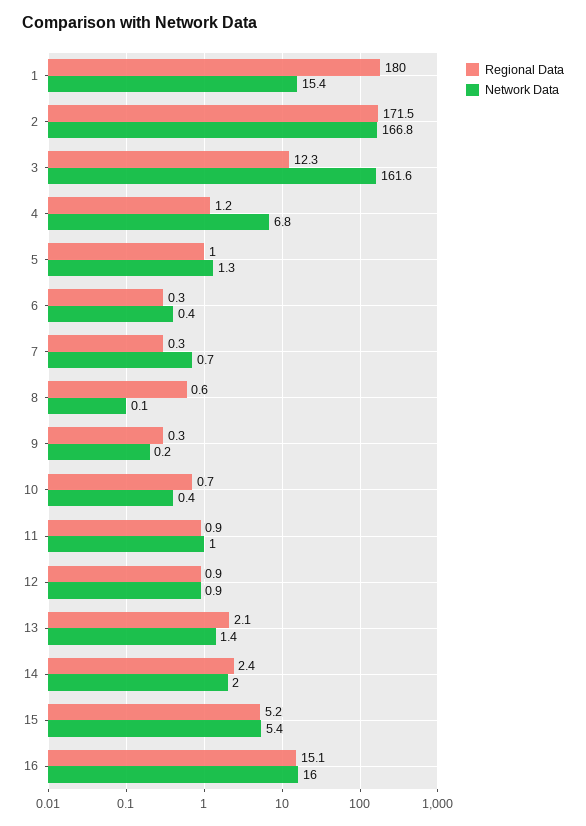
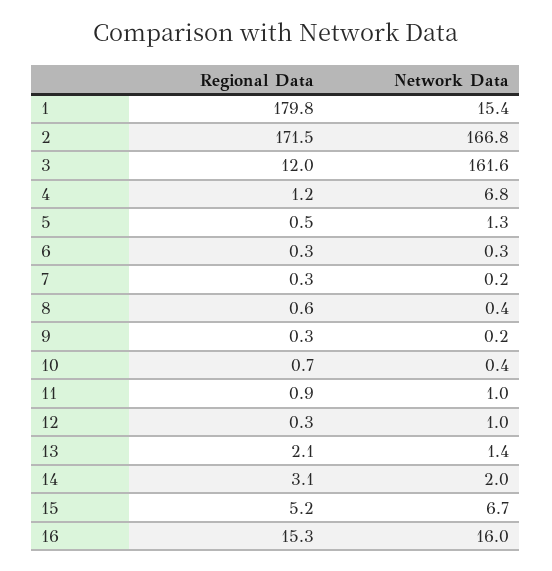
  {
    "Regional Data": {
-     "1": 180,
+     "1": 179.8,
      "2": 171.5,
-     "3": 12.3,
+     "3": 12,
      "4": 1.2,
-     "5": 1,
+     "5": 0.5,
      "6": 0.3,
      "7": 0.3,
      "8": 0.6,
      "9": 0.3,
      "10": 0.7,
      "11": 0.9,
-     "12": 0.9,
+     "12": 0.3,
      "13": 2.1,
-     "14": 2.4,
+     "14": 3.1,
      "15": 5.2,
-     "16": 15.1
+     "16": 15.3
    },
    "Network Data": {
      "1": 15.4,
      "2": 166.8,
      "3": 161.6,
      "4": 6.8,
      "5": 1.3,
-     "6": 0.4,
+     "6": 0.3,
-     "7": 0.7,
+     "7": 0.2,
-     "8": 0.1,
+     "8": 0.4,
      "9": 0.2,
      "10": 0.4,
      "11": 1,
-     "12": 0.9,
+     "12": 1,
      "13": 1.4,
      "14": 2,
-     "15": 5.4,
+     "15": 6.7,
      "16": 16
    }
  }

